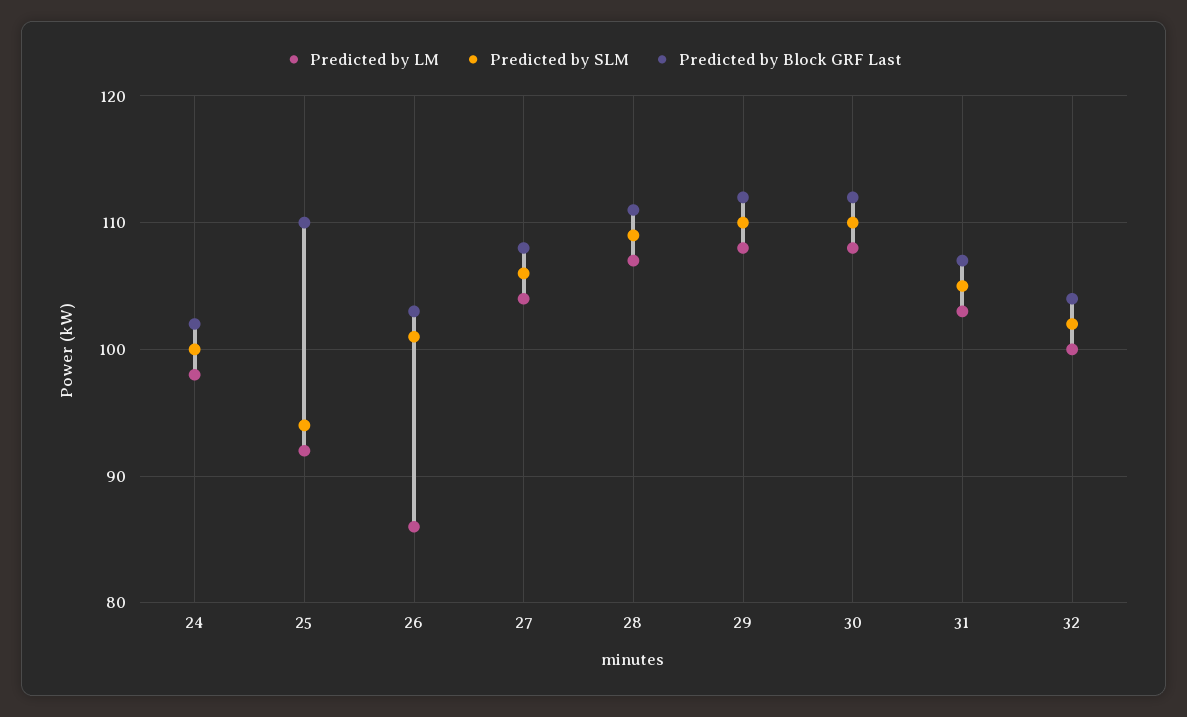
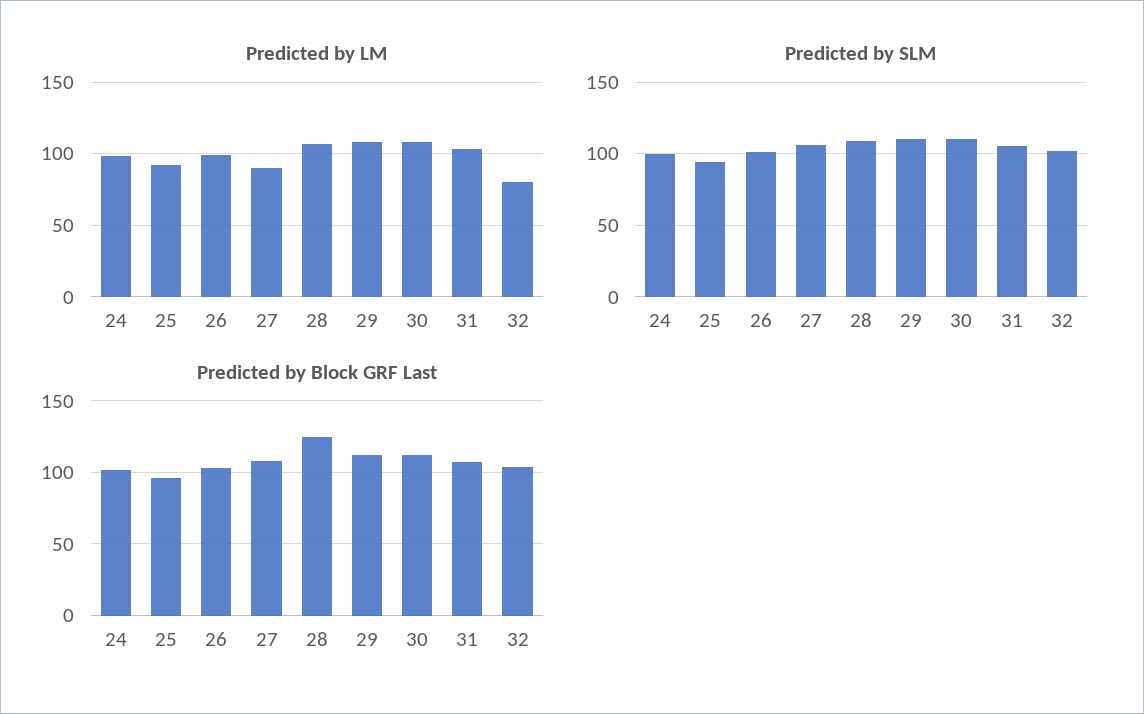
  {
    "Predicted by LM": {
      "24": 98,
      "25": 92,
-     "26": 86,
+     "26": 100,
-     "27": 104,
+     "27": 90,
      "28": 107,
      "29": 108,
      "30": 108,
      "31": 103,
-     "32": 100
+     "32": 80
    },
    "Predicted by SLM": {
      "24": 100,
      "25": 94,
      "26": 101,
      "27": 106,
      "28": 109,
      "29": 110,
      "30": 110,
      "31": 105,
      "32": 102
    },
    "Predicted by Block GRF Last": {
      "24": 102,
-     "25": 110,
+     "25": 95,
      "26": 103,
      "27": 108,
-     "28": 111,
+     "28": 125,
      "29": 112,
      "30": 112,
      "31": 107,
      "32": 104
    }
  }

